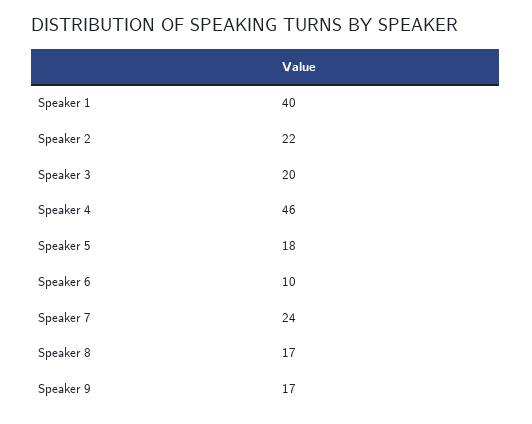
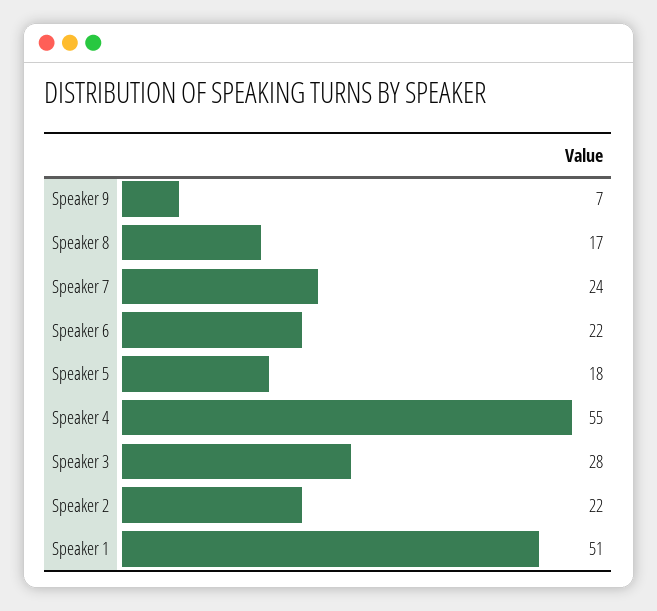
  {
-   "Speaker 1": 40,
+   "Speaker 1": 51,
    "Speaker 2": 22,
-   "Speaker 3": 20,
+   "Speaker 3": 28,
-   "Speaker 4": 46,
+   "Speaker 4": 55,
    "Speaker 5": 18,
-   "Speaker 6": 10,
+   "Speaker 6": 22,
    "Speaker 7": 24,
    "Speaker 8": 17,
-   "Speaker 9": 17
+   "Speaker 9": 7
  }

